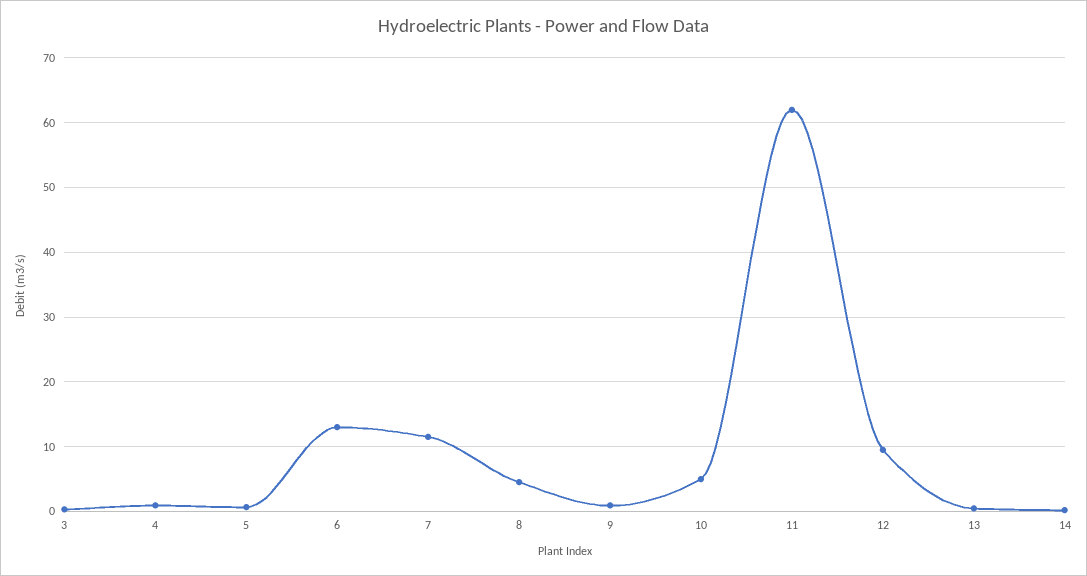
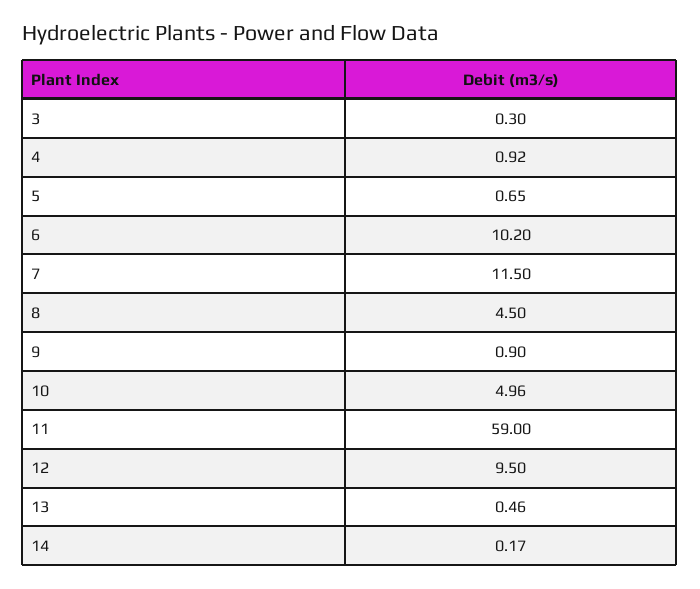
  {
    "3": 0.3,
    "4": 0.92,
    "5": 0.65,
-   "6": 13,
+   "6": 10.2,
    "7": 11.5,
    "8": 4.5,
    "9": 0.9,
    "10": 4.96,
-   "11": 62,
+   "11": 59,
    "12": 9.5,
    "13": 0.46,
    "14": 0.17
  }

